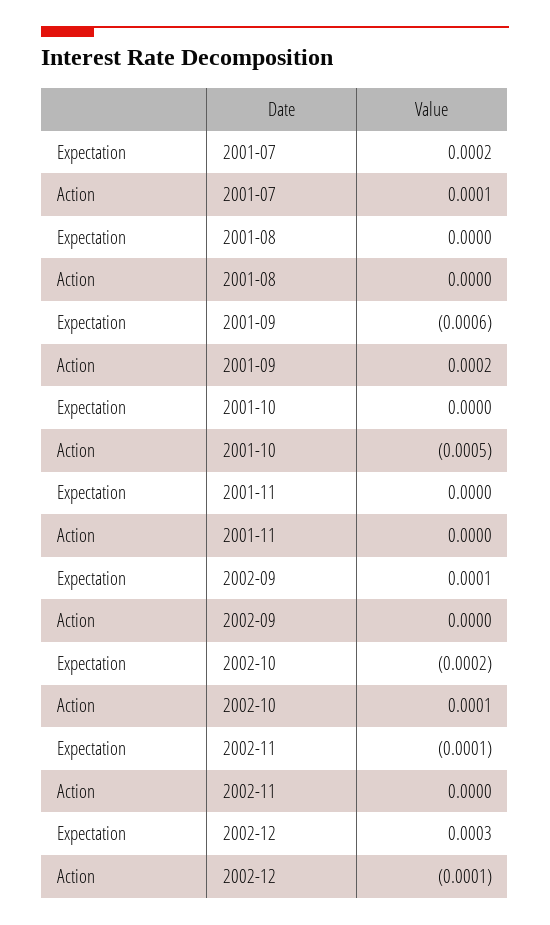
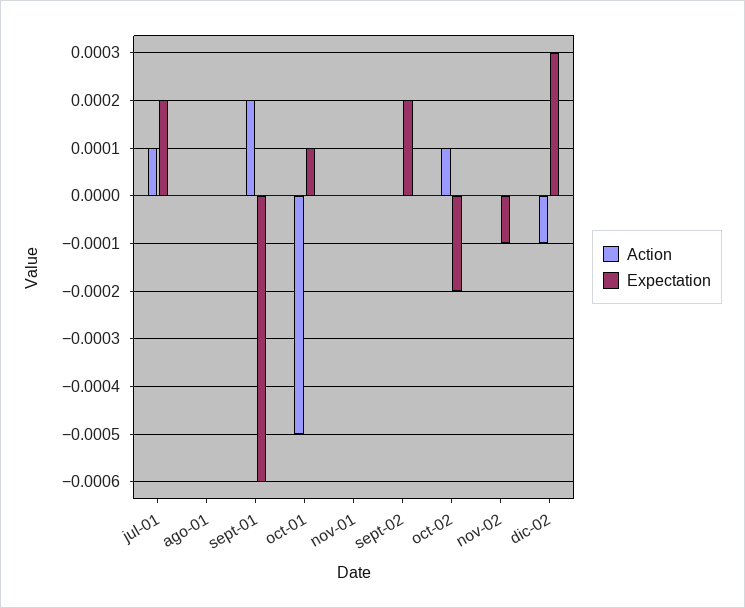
  {
    "Expectation": {
      "2001-07": 0.0002,
      "2001-08": 0,
      "2001-09": -0.0006,
-     "2001-10": 0,
+     "2001-10": 0.0001,
      "2001-11": 0,
-     "2002-09": 0.0001,
+     "2002-09": 0.0002,
      "2002-10": -0.0002,
      "2002-11": -0.0001,
      "2002-12": 0.0003
    },
    "Action": {
      "2001-07": 0.0001,
      "2001-08": 0,
      "2001-09": 0.0002,
      "2001-10": -0.0005,
      "2001-11": 0,
      "2002-09": 0,
      "2002-10": 0.0001,
      "2002-11": 0,
      "2002-12": -0.0001
    }
  }

